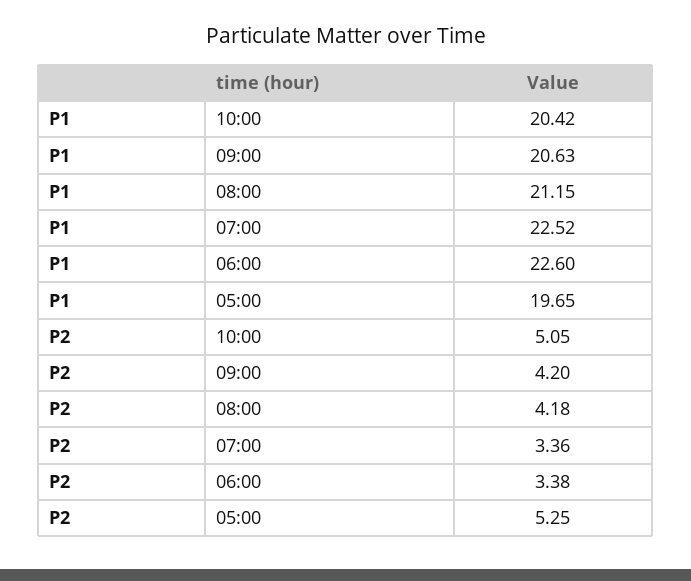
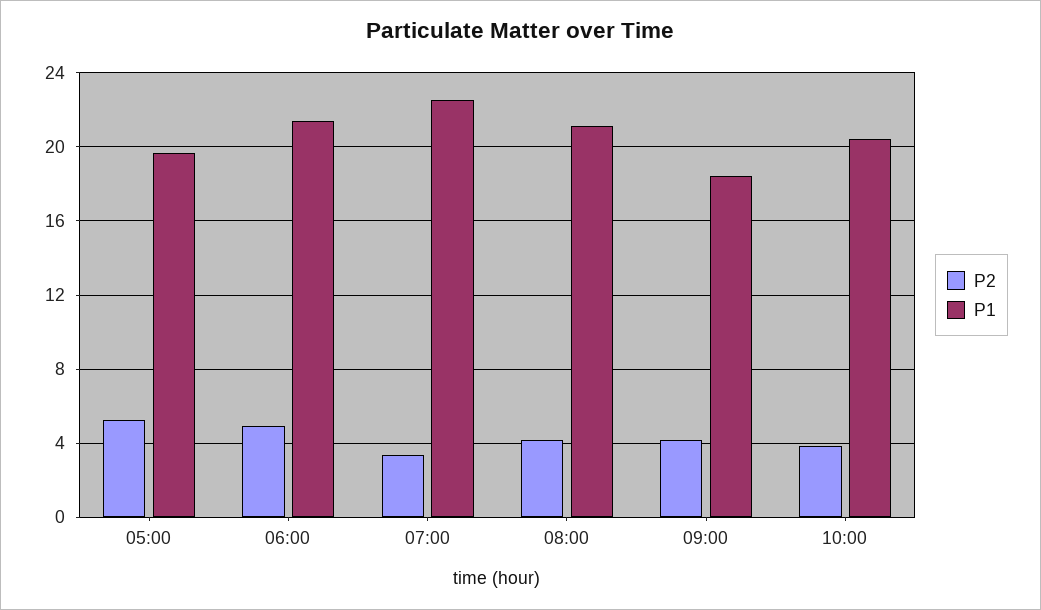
  {
    "P1": {
      "10:00": 20.42,
-     "09:00": 20.63,
+     "09:00": 18.5,
      "08:00": 21.15,
      "07:00": 22.52,
-     "06:00": 22.6,
+     "06:00": 21.5,
      "05:00": 19.65
    },
    "P2": {
-     "10:00": 5.05,
+     "10:00": 4,
      "09:00": 4.2,
      "08:00": 4.18,
      "07:00": 3.36,
-     "06:00": 3.38,
+     "06:00": 5,
      "05:00": 5.25
    }
  }

